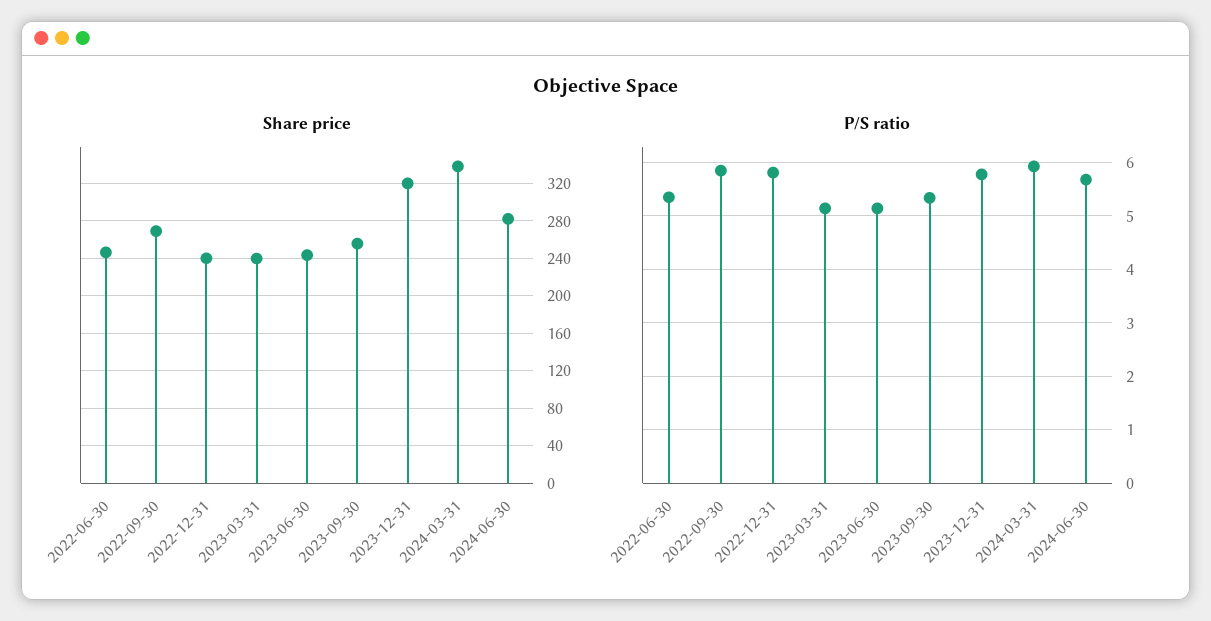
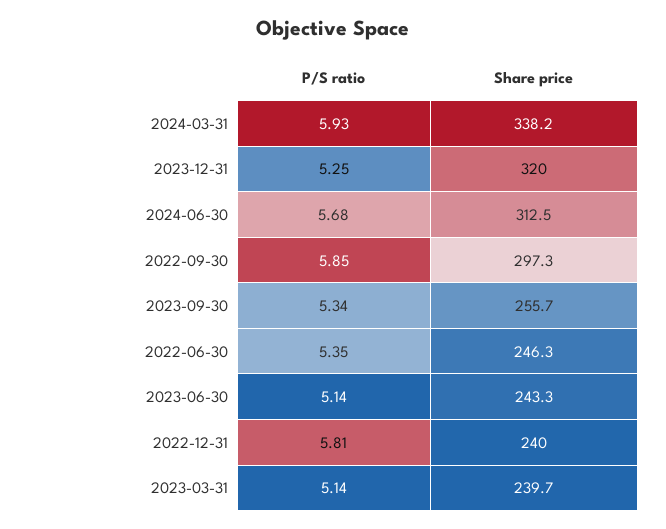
  {
    "Share price": {
      "2022-06-30": 246.3,
-     "2022-09-30": 270,
+     "2022-09-30": 297.3,
      "2022-12-31": 240,
      "2023-03-31": 239.7,
      "2023-06-30": 243.3,
      "2023-09-30": 255.7,
      "2023-12-31": 320,
      "2024-03-31": 338.2,
-     "2024-06-30": 280
+     "2024-06-30": 312.5
    },
    "P/S ratio": {
      "2022-06-30": 5.35,
      "2022-09-30": 5.85,
      "2022-12-31": 5.81,
      "2023-03-31": 5.14,
      "2023-06-30": 5.14,
      "2023-09-30": 5.34,
-     "2023-12-31": 5.8,
+     "2023-12-31": 5.25,
      "2024-03-31": 5.93,
      "2024-06-30": 5.68
    }
  }

